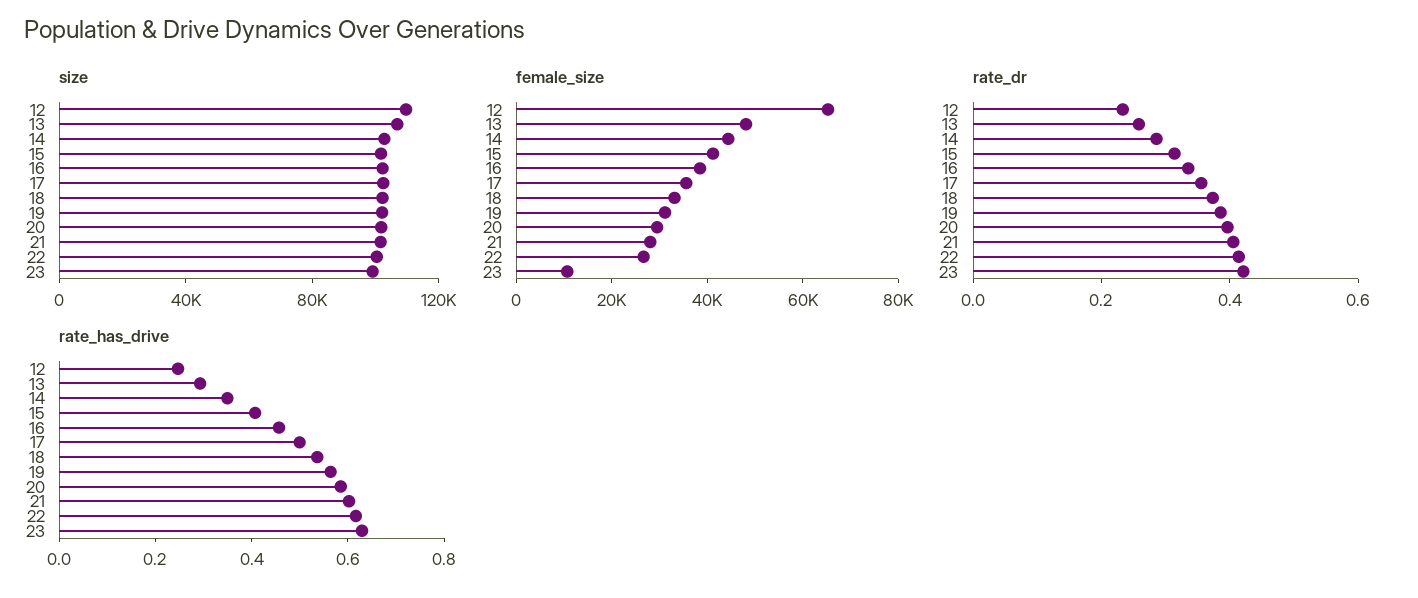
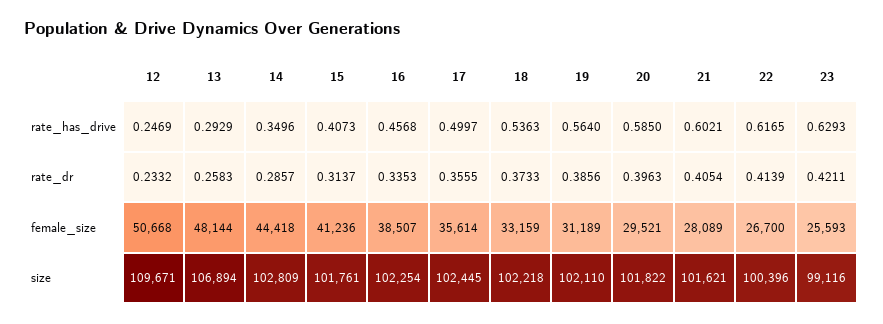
  {
    "size": {
      "12": 109671,
      "13": 106894,
      "14": 102809,
      "15": 101761,
      "16": 102254,
      "17": 102445,
      "18": 102218,
      "19": 102110,
      "20": 101822,
      "21": 101621,
      "22": 100396,
      "23": 99116
    },
    "female_size": {
-     "12": 65000,
+     "12": 50668,
      "13": 48144,
      "14": 44418,
      "15": 41236,
      "16": 38507,
      "17": 35614,
      "18": 33159,
      "19": 31189,
      "20": 29521,
      "21": 28089,
      "22": 26700,
-     "23": 10000
+     "23": 25593
    },
    "rate_dr": {
      "12": 0.2332,
      "13": 0.2583,
      "14": 0.2857,
      "15": 0.3137,
      "16": 0.3353,
      "17": 0.3555,
      "18": 0.3733,
      "19": 0.3856,
      "20": 0.3963,
      "21": 0.4054,
      "22": 0.4139,
      "23": 0.4211
    },
    "rate_has_drive": {
      "12": 0.2469,
      "13": 0.2929,
      "14": 0.3496,
      "15": 0.4073,
      "16": 0.4568,
      "17": 0.4997,
      "18": 0.5363,
      "19": 0.564,
      "20": 0.585,
      "21": 0.6021,
      "22": 0.6165,
      "23": 0.6293
    }
  }

